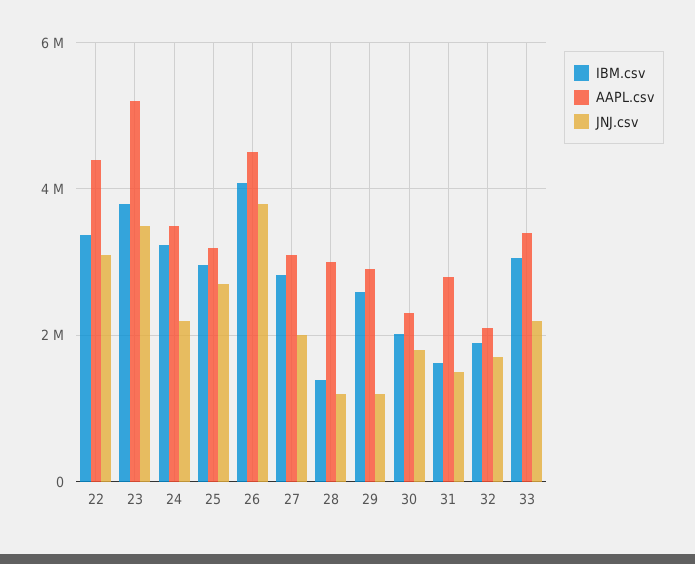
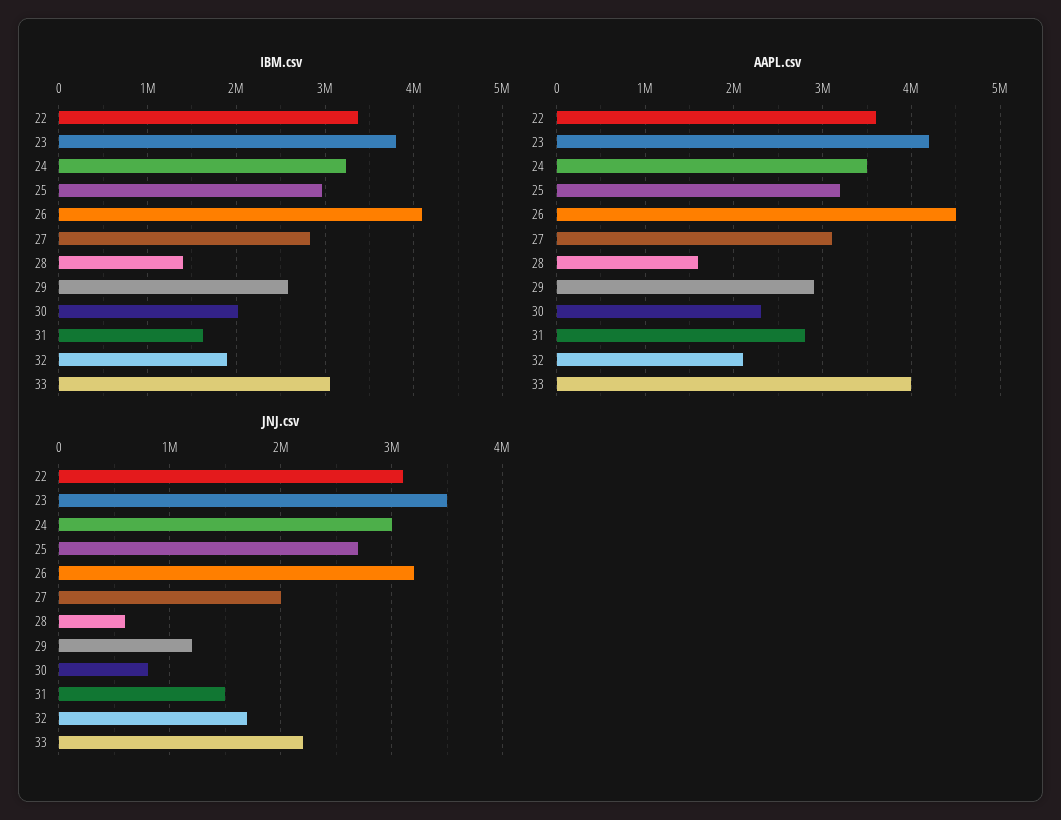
  {
    "IBM.csv": {
      "22": 3400000,
      "23": 3800000,
      "24": 3200000,
      "25": 3000000,
      "26": 4100000,
      "27": 2800000,
      "28": 1400000,
      "29": 2600000,
      "30": 2000000,
      "31": 1600000,
      "32": 1900000,
      "33": 3100000
    },
    "AAPL.csv": {
-     "22": 4400000,
+     "22": 3600000,
-     "23": 5200000,
+     "23": 4200000,
      "24": 3500000,
      "25": 3200000,
      "26": 4500000,
      "27": 3100000,
-     "28": 3000000,
+     "28": 1600000,
      "29": 2900000,
      "30": 2300000,
      "31": 2800000,
      "32": 2100000,
-     "33": 3400000
+     "33": 4000000
    },
    "JNJ.csv": {
      "22": 3100000,
      "23": 3500000,
-     "24": 2200000,
+     "24": 3000000,
      "25": 2700000,
-     "26": 3800000,
+     "26": 3200000,
      "27": 2000000,
-     "28": 1200000,
+     "28": 600000,
      "29": 1200000,
-     "30": 1800000,
+     "30": 800000,
      "31": 1500000,
      "32": 1700000,
      "33": 2200000
    }
  }

